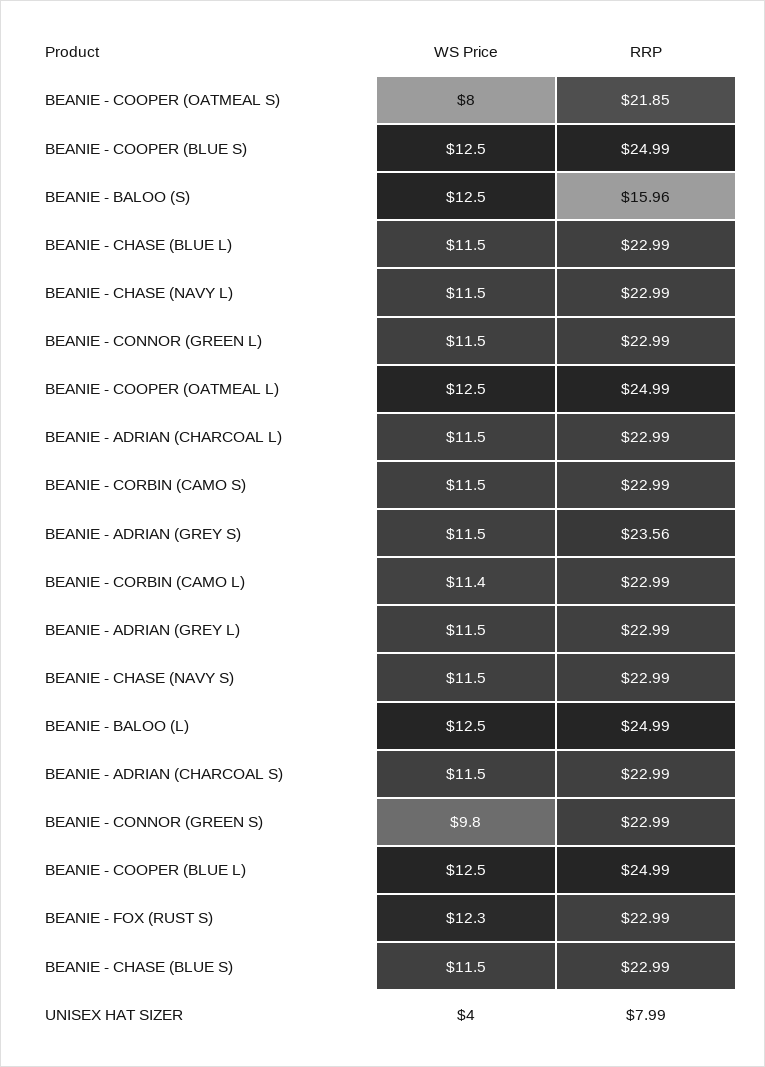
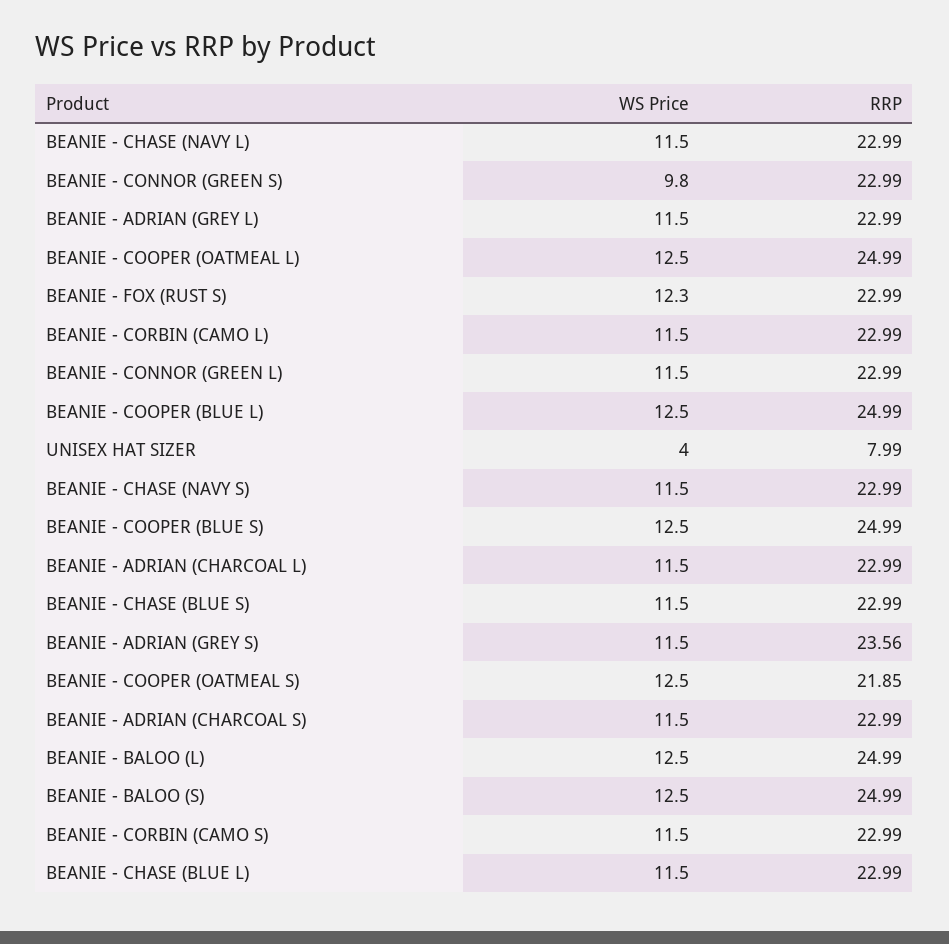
  {
    "WS Price": {
-     "BEANIE - COOPER (OATMEAL S)": 8,
+     "BEANIE - COOPER (OATMEAL S)": 12.5,
      "BEANIE - COOPER (BLUE S)": 12.5,
      "BEANIE - BALOO (S)": 12.5,
      "BEANIE - CHASE (BLUE L)": 11.5,
      "BEANIE - CHASE (NAVY L)": 11.5,
      "BEANIE - CONNOR (GREEN L)": 11.5,
      "BEANIE - COOPER (OATMEAL L)": 12.5,
      "BEANIE - ADRIAN (CHARCOAL L)": 11.5,
      "BEANIE - CORBIN (CAMO S)": 11.5,
      "BEANIE - ADRIAN (GREY S)": 11.5,
-     "BEANIE - CORBIN (CAMO L)": 11.4,
+     "BEANIE - CORBIN (CAMO L)": 11.5,
      "BEANIE - ADRIAN (GREY L)": 11.5,
      "BEANIE - CHASE (NAVY S)": 11.5,
      "BEANIE - BALOO (L)": 12.5,
      "BEANIE - ADRIAN (CHARCOAL S)": 11.5,
      "BEANIE - CONNOR (GREEN S)": 9.8,
      "BEANIE - COOPER (BLUE L)": 12.5,
      "BEANIE - FOX (RUST S)": 12.3,
      "BEANIE - CHASE (BLUE S)": 11.5,
      "UNISEX HAT SIZER": 4
    },
    "RRP": {
      "BEANIE - COOPER (OATMEAL S)": 21.85,
      "BEANIE - COOPER (BLUE S)": 24.99,
-     "BEANIE - BALOO (S)": 15.96,
+     "BEANIE - BALOO (S)": 24.99,
      "BEANIE - CHASE (BLUE L)": 22.99,
      "BEANIE - CHASE (NAVY L)": 22.99,
      "BEANIE - CONNOR (GREEN L)": 22.99,
      "BEANIE - COOPER (OATMEAL L)": 24.99,
      "BEANIE - ADRIAN (CHARCOAL L)": 22.99,
      "BEANIE - CORBIN (CAMO S)": 22.99,
      "BEANIE - ADRIAN (GREY S)": 23.56,
      "BEANIE - CORBIN (CAMO L)": 22.99,
      "BEANIE - ADRIAN (GREY L)": 22.99,
      "BEANIE - CHASE (NAVY S)": 22.99,
      "BEANIE - BALOO (L)": 24.99,
      "BEANIE - ADRIAN (CHARCOAL S)": 22.99,
      "BEANIE - CONNOR (GREEN S)": 22.99,
      "BEANIE - COOPER (BLUE L)": 24.99,
      "BEANIE - FOX (RUST S)": 22.99,
      "BEANIE - CHASE (BLUE S)": 22.99,
      "UNISEX HAT SIZER": 7.99
    }
  }

